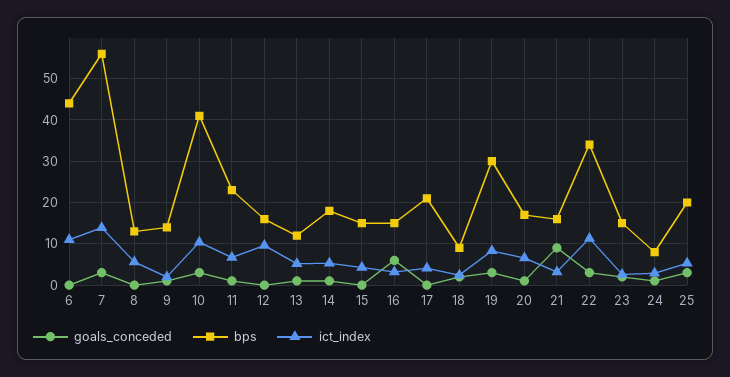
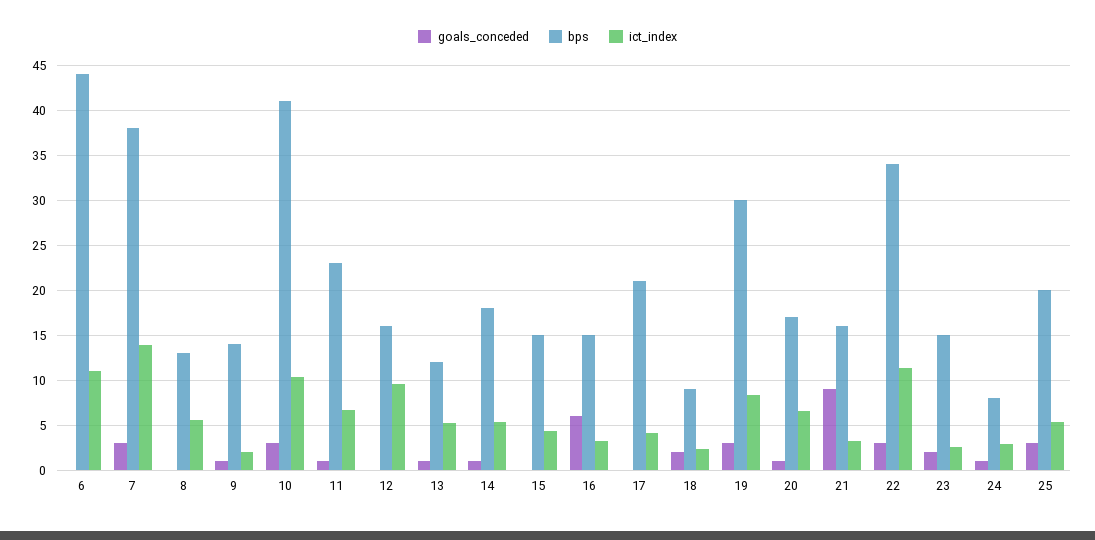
  {
    "goals_conceded": {
      "6": 0,
      "7": 3,
      "8": 0,
      "9": 1,
      "10": 3,
      "11": 1,
      "12": 0,
      "13": 1,
      "14": 1,
      "15": 0,
      "16": 6,
      "17": 0,
      "18": 2,
      "19": 3,
      "20": 1,
      "21": 9,
      "22": 3,
      "23": 2,
      "24": 1,
      "25": 3
    },
    "bps": {
      "6": 44,
-     "7": 56,
+     "7": 38,
      "8": 13,
      "9": 14,
      "10": 41,
      "11": 23,
      "12": 16,
      "13": 12,
      "14": 18,
      "15": 15,
      "16": 15,
      "17": 21,
      "18": 9,
      "19": 30,
      "20": 17,
      "21": 16,
      "22": 34,
      "23": 15,
      "24": 8,
      "25": 20
    },
    "ict_index": {
      "6": 11,
      "7": 14,
      "8": 6,
      "9": 2,
      "10": 10,
      "11": 7,
      "12": 10,
      "13": 5,
      "14": 5,
      "15": 4,
      "16": 3,
      "17": 4,
      "18": 2,
      "19": 8,
      "20": 7,
      "21": 3,
      "22": 11,
      "23": 3,
      "24": 3,
      "25": 5
    }
  }

